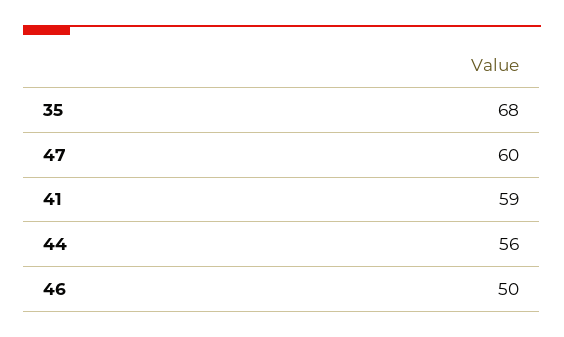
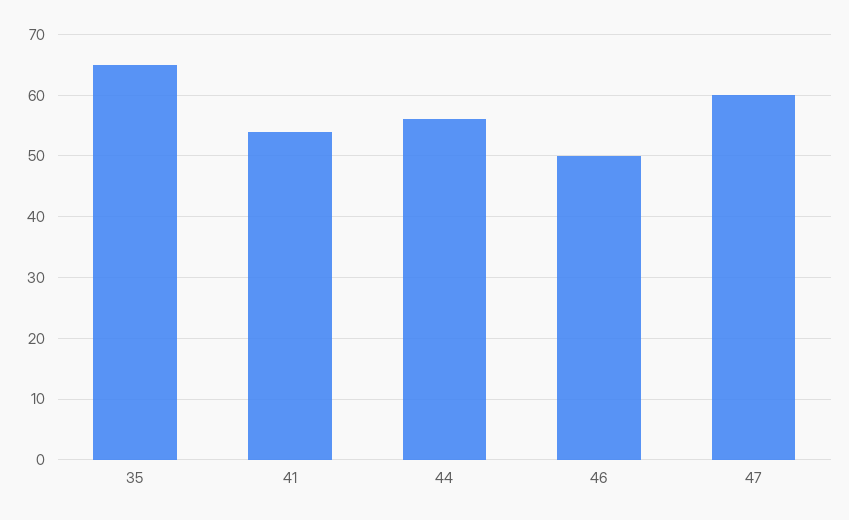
  {
-   "35": 68,
+   "35": 65,
    "47": 60,
-   "41": 59,
+   "41": 54,
    "44": 56,
    "46": 50
  }

